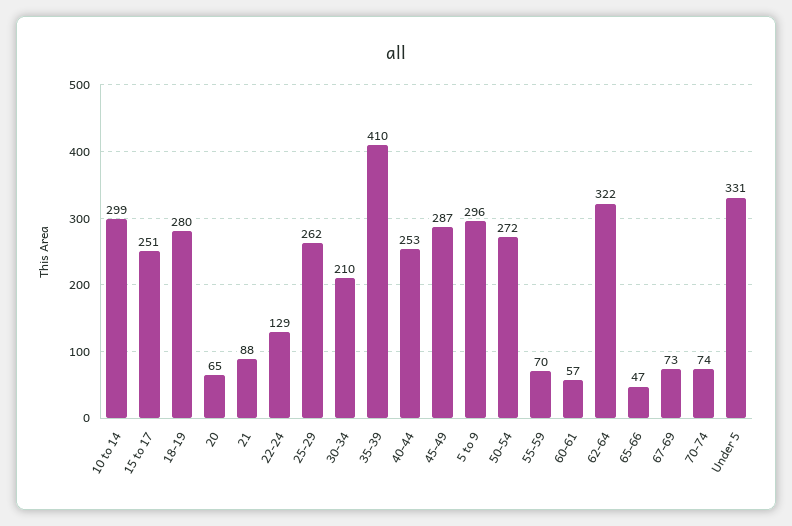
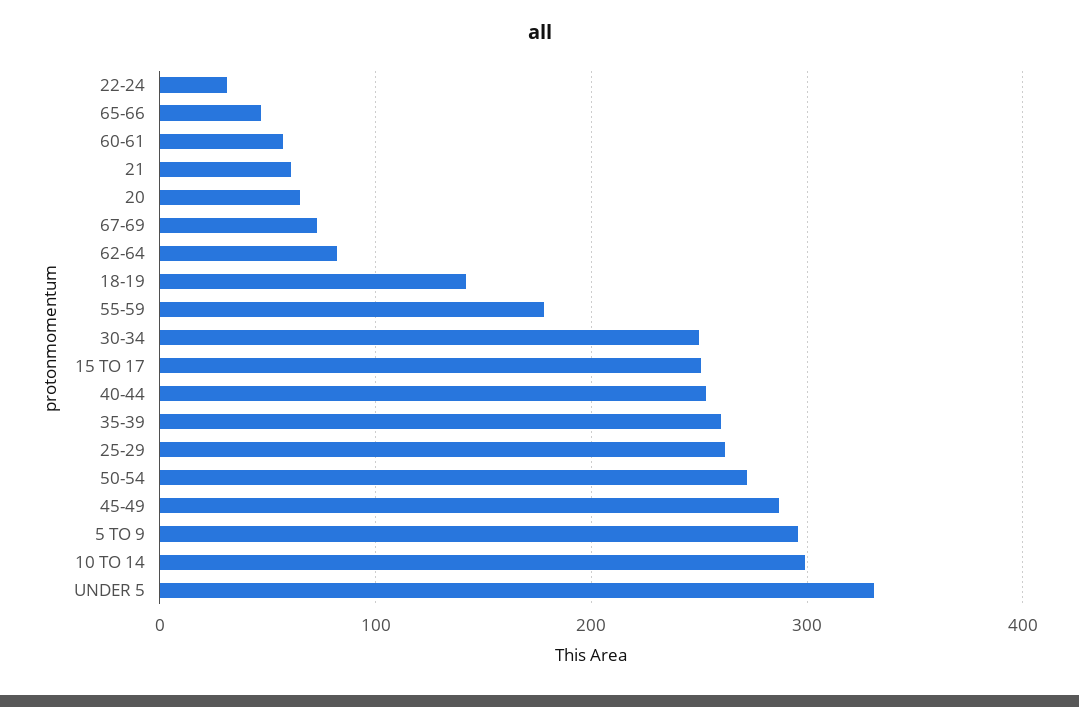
  {
    "10 to 14": 299,
    "15 to 17": 251,
-   "18-19": 280,
+   "18-19": 140,
    "20": 65,
-   "21": 88,
+   "21": 60,
-   "22-24": 129,
+   "22-24": 30,
    "25-29": 262,
-   "30-34": 210,
+   "30-34": 250,
-   "35-39": 410,
+   "35-39": 260,
    "40-44": 253,
    "45-49": 287,
    "5 to 9": 296,
    "50-54": 272,
-   "55-59": 70,
+   "55-59": 180,
    "60-61": 57,
-   "62-64": 322,
+   "62-64": 80,
    "65-66": 47,
    "67-69": 73,
-   "70-74": 74,
    "Under 5": 331
  }

